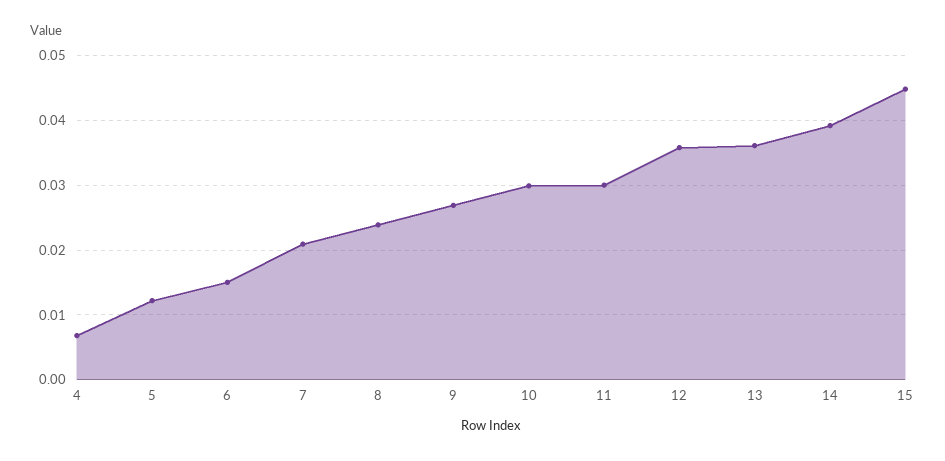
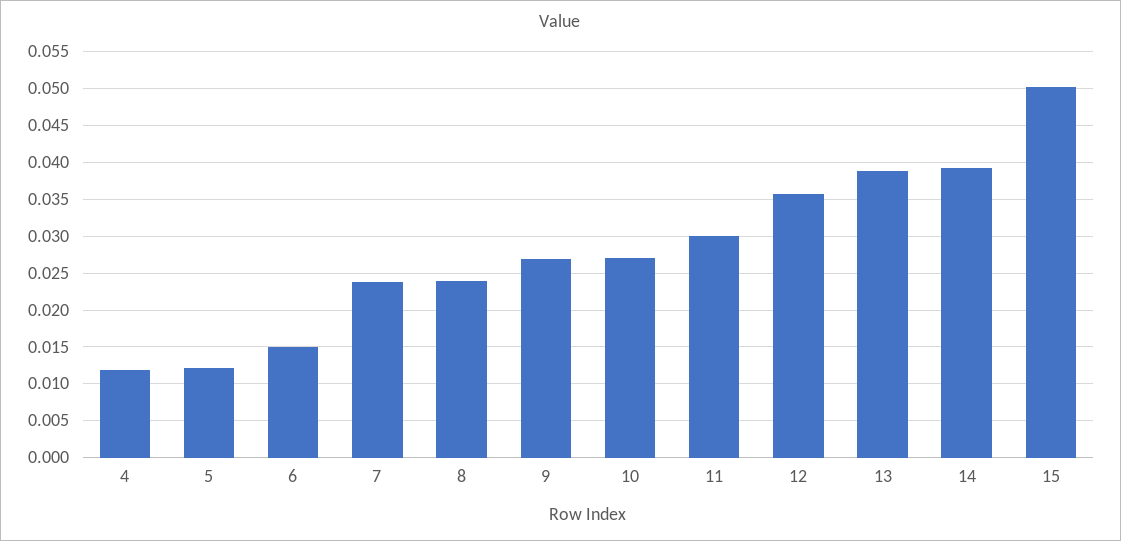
  {
-   "4": 0.007,
+   "4": 0.012,
    "5": 0.012,
    "6": 0.015,
-   "7": 0.021,
+   "7": 0.024,
    "8": 0.024,
    "9": 0.027,
-   "10": 0.03,
+   "10": 0.027,
    "11": 0.03,
    "12": 0.036,
-   "13": 0.036,
+   "13": 0.039,
    "14": 0.039,
-   "15": 0.045
+   "15": 0.05
  }

